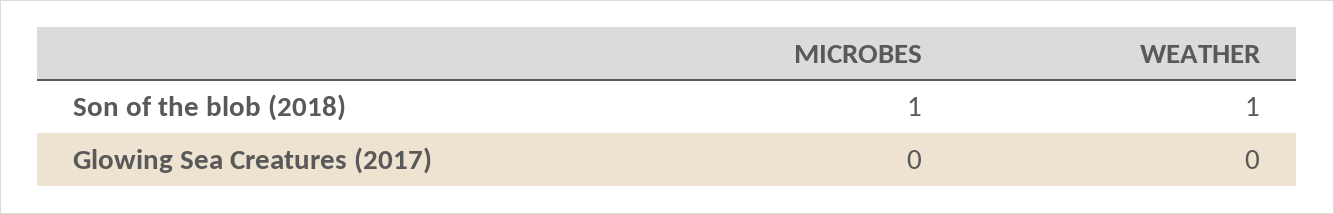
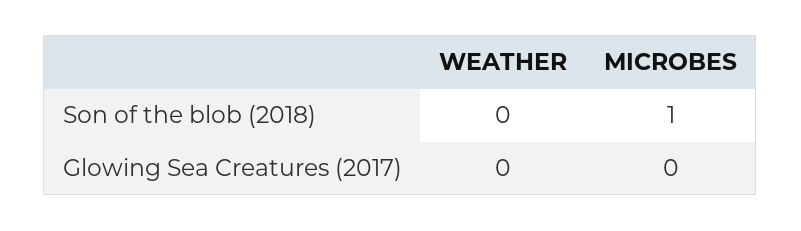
  {
    "MICROBES": {
      "Son of the blob (2018)": 1,
      "Glowing Sea Creatures (2017)": 0
    },
    "WEATHER": {
-     "Son of the blob (2018)": 1,
+     "Son of the blob (2018)": 0,
      "Glowing Sea Creatures (2017)": 0
    }
  }

